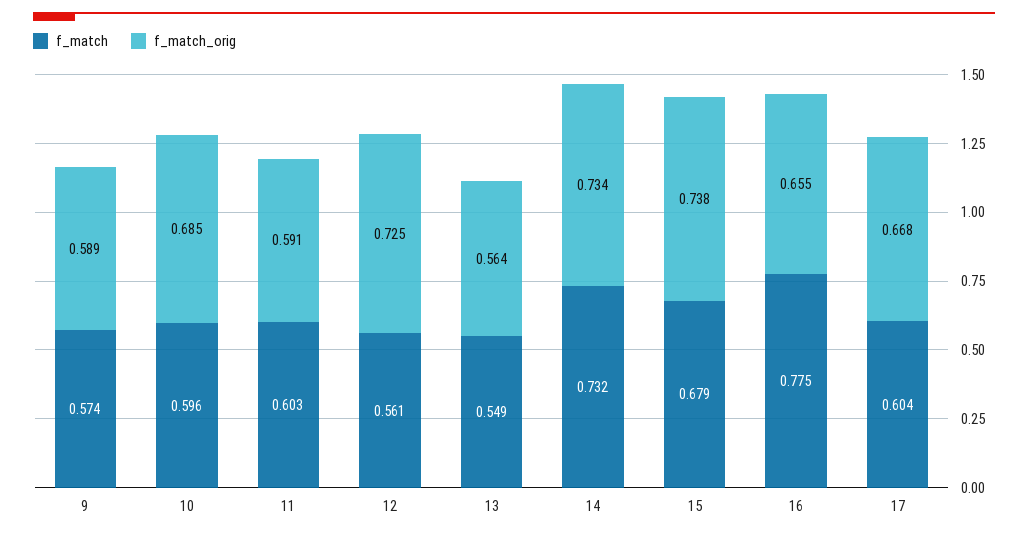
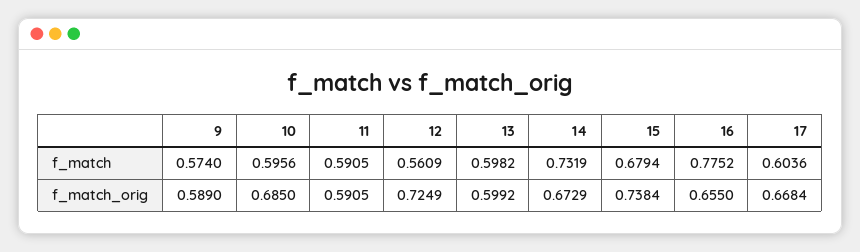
  {
    "f_match": {
      "9": 0.574,
      "10": 0.5956,
-     "11": 0.603,
+     "11": 0.5905,
      "12": 0.5609,
-     "13": 0.549,
+     "13": 0.5982,
      "14": 0.7319,
      "15": 0.6794,
      "16": 0.7752,
      "17": 0.6036
    },
    "f_match_orig": {
      "9": 0.589,
      "10": 0.685,
      "11": 0.5905,
      "12": 0.7249,
-     "13": 0.564,
+     "13": 0.5992,
-     "14": 0.734,
+     "14": 0.6729,
      "15": 0.7384,
      "16": 0.655,
      "17": 0.6684
    }
  }

